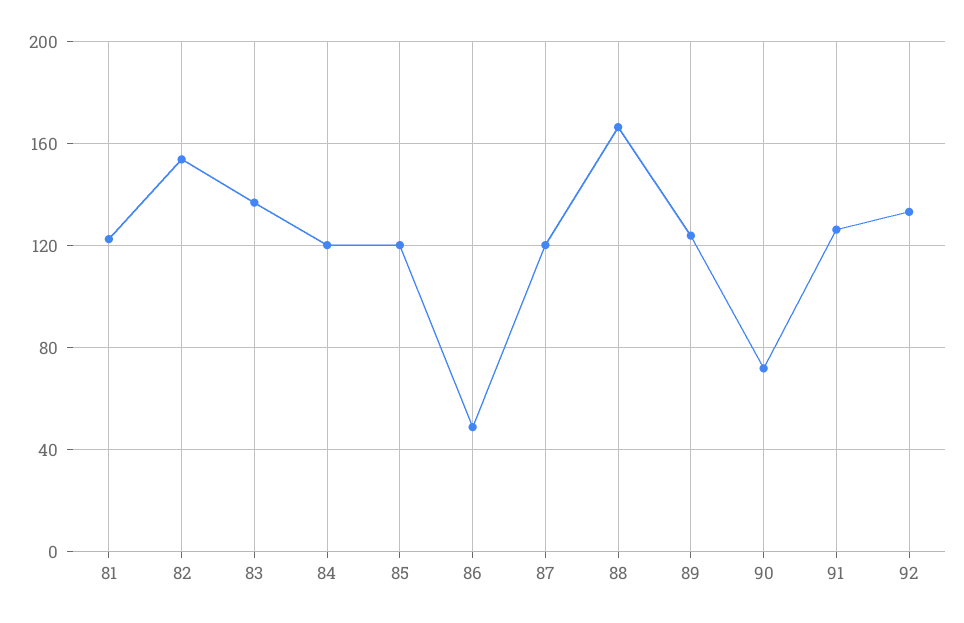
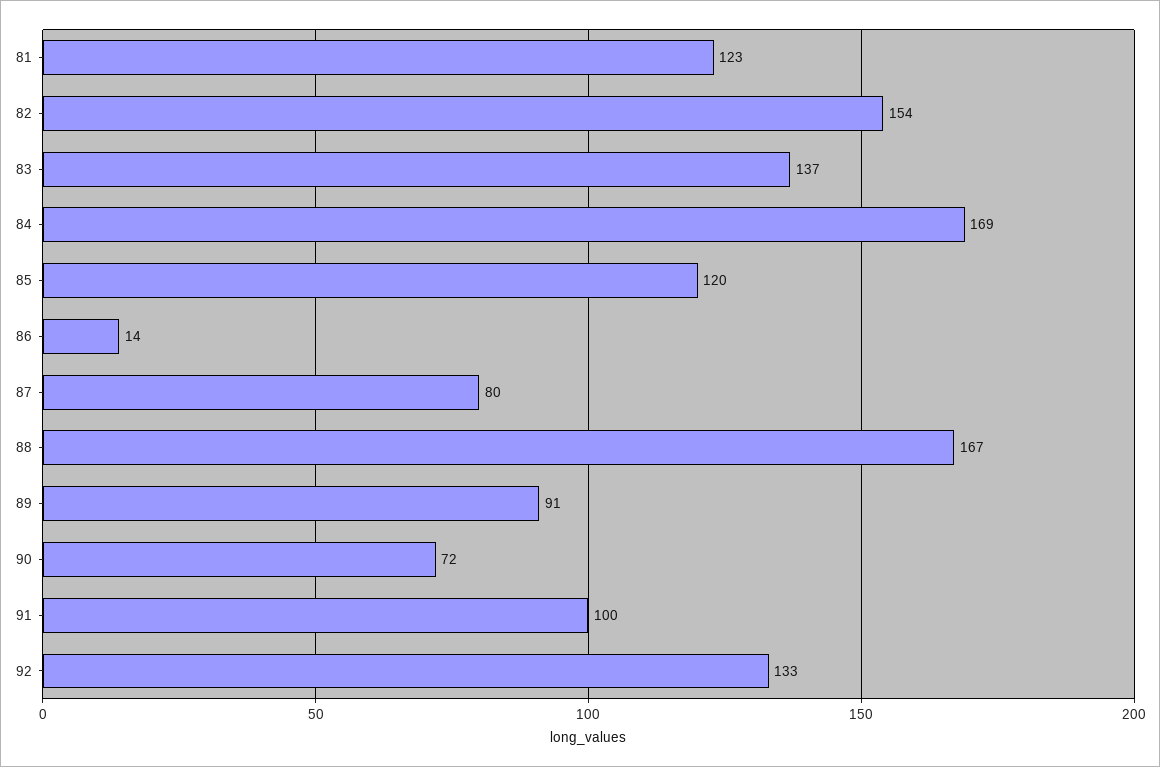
  {
    "81": 123,
    "82": 154,
    "83": 137,
-   "84": 120,
+   "84": 169,
    "85": 120,
-   "86": 50,
+   "86": 14,
-   "87": 120,
+   "87": 80,
    "88": 167,
-   "89": 125,
+   "89": 91,
    "90": 72,
-   "91": 125,
+   "91": 100,
    "92": 133
  }

